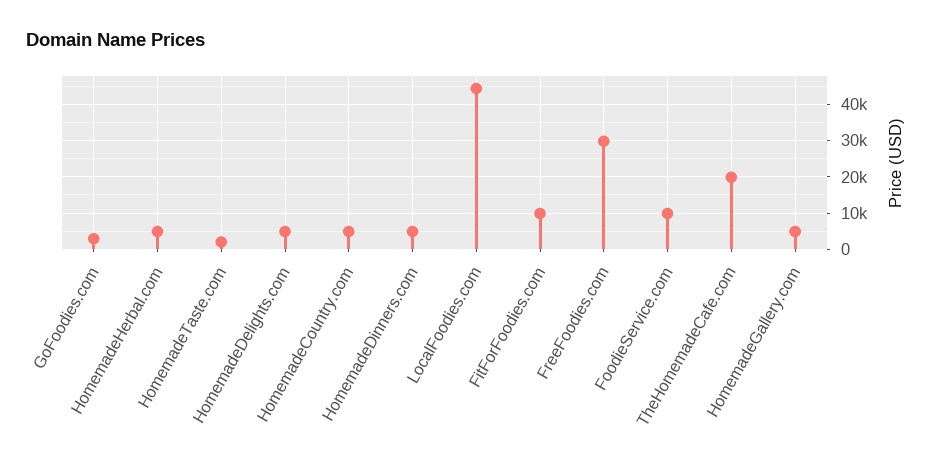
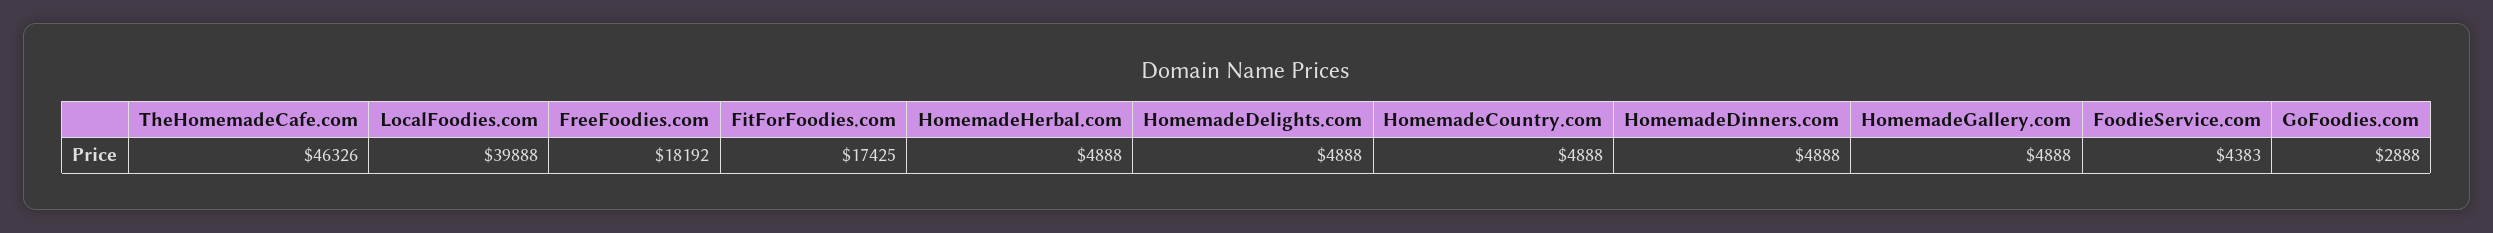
  {
    "GoFoodies.com": 2888,
    "HomemadeHerbal.com": 4888,
-   "HomemadeTaste.com": 2000,
    "HomemadeDelights.com": 4888,
    "HomemadeCountry.com": 4888,
    "HomemadeDinners.com": 4888,
-   "LocalFoodies.com": 44000,
+   "LocalFoodies.com": 39888,
-   "FitForFoodies.com": 10000,
+   "FitForFoodies.com": 17425,
-   "FreeFoodies.com": 30000,
+   "FreeFoodies.com": 18192,
-   "FoodieService.com": 10000,
+   "FoodieService.com": 4383,
-   "TheHomemadeCafe.com": 20000,
+   "TheHomemadeCafe.com": 46326,
    "HomemadeGallery.com": 4888
  }

